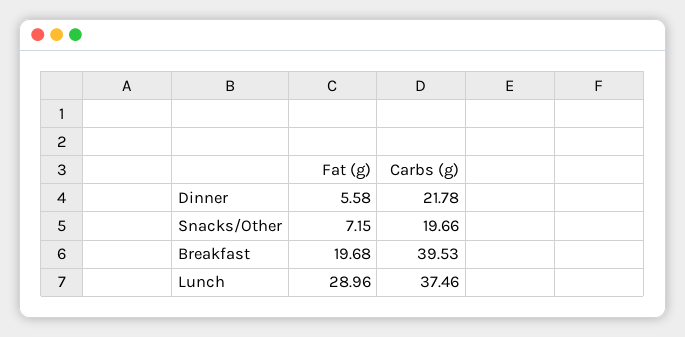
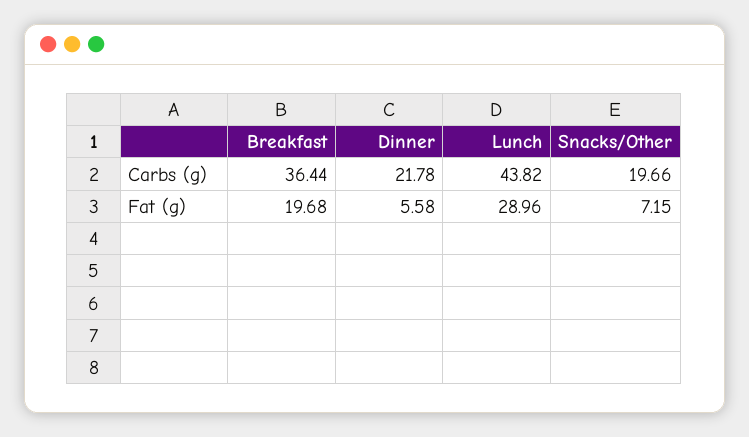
  {
    "Fat (g)": {
      "Dinner": 5.58,
      "Snacks/Other": 7.15,
      "Breakfast": 19.68,
      "Lunch": 28.96
    },
    "Carbs (g)": {
      "Dinner": 21.78,
      "Snacks/Other": 19.66,
-     "Breakfast": 39.53,
+     "Breakfast": 36.44,
-     "Lunch": 37.46
+     "Lunch": 43.82
    }
  }

